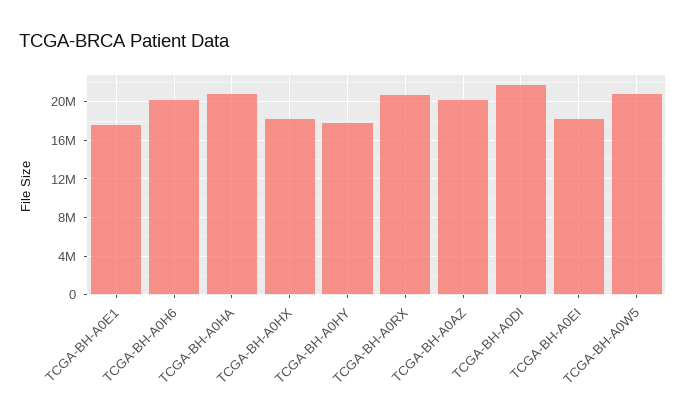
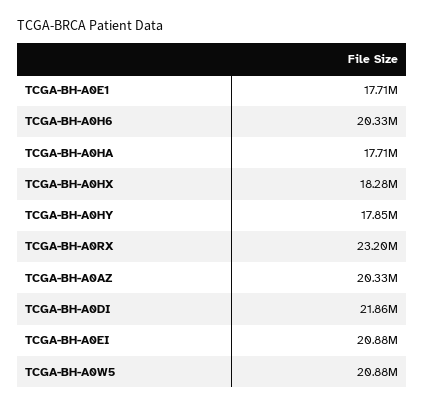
  {
    "TCGA-BH-A0E1": 17710000,
    "TCGA-BH-A0H6": 20330000,
-   "TCGA-BH-A0HA": 21000000,
+   "TCGA-BH-A0HA": 17710000,
    "TCGA-BH-A0HX": 18280000,
    "TCGA-BH-A0HY": 17850000,
-   "TCGA-BH-A0RX": 21000000,
+   "TCGA-BH-A0RX": 23200000,
    "TCGA-BH-A0AZ": 20330000,
    "TCGA-BH-A0DI": 21860000,
-   "TCGA-BH-A0EI": 18000000,
+   "TCGA-BH-A0EI": 20880000,
    "TCGA-BH-A0W5": 20880000
  }

